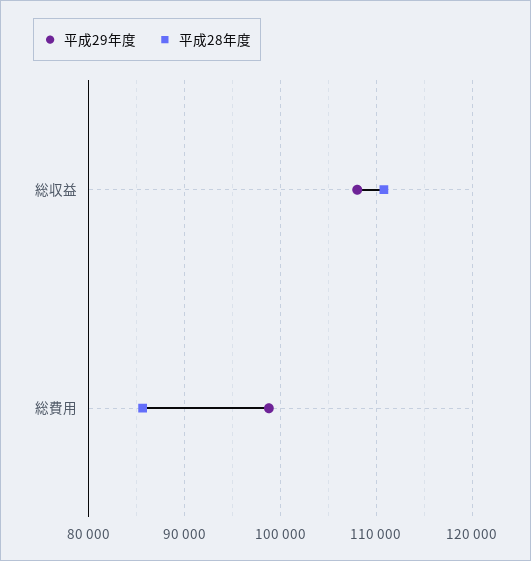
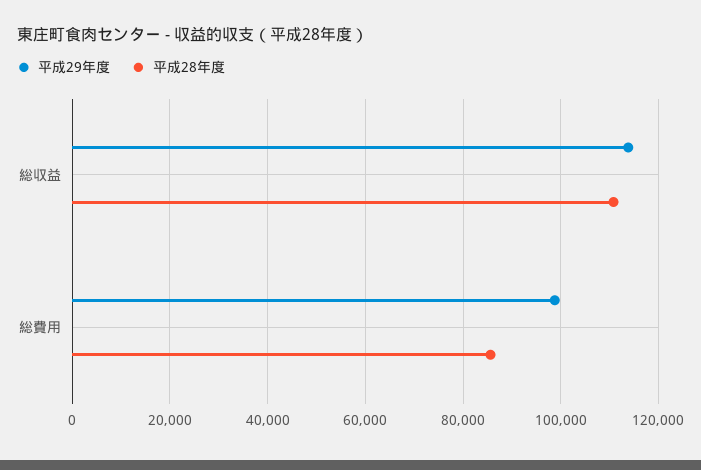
  {
    "平成29年度": {
-     "総収益": 108000,
+     "総収益": 114000,
      "総費用": 99000
    },
    "平成28年度": {
      "総収益": 111000,
      "総費用": 86000
    }
  }

